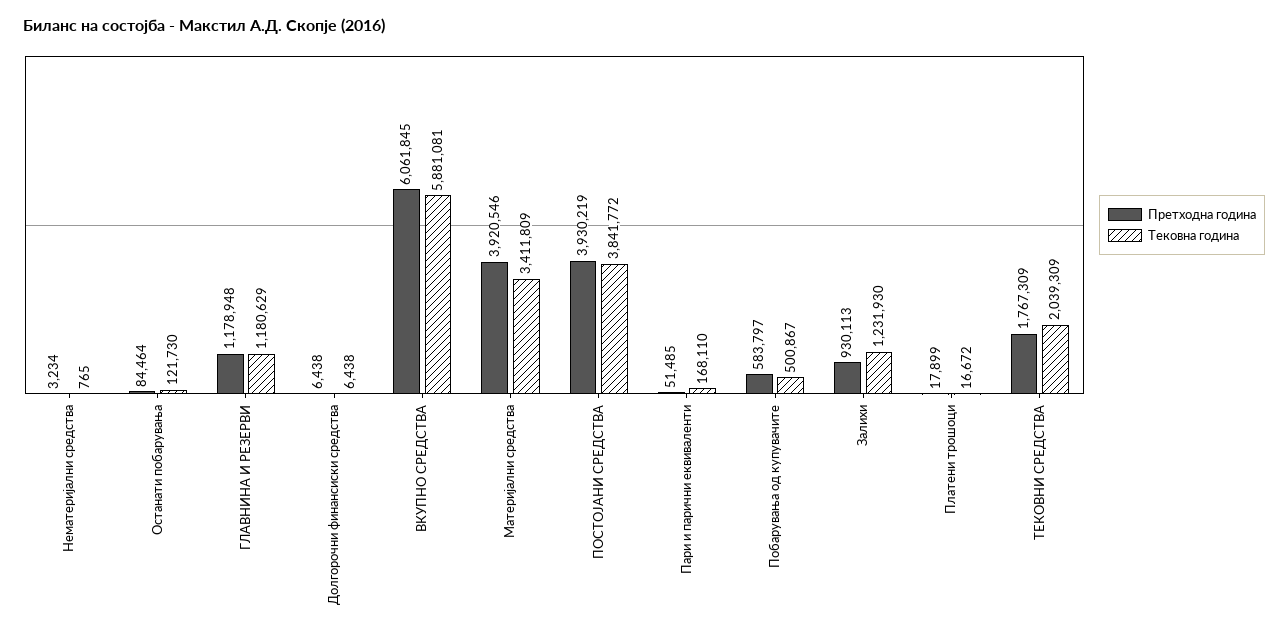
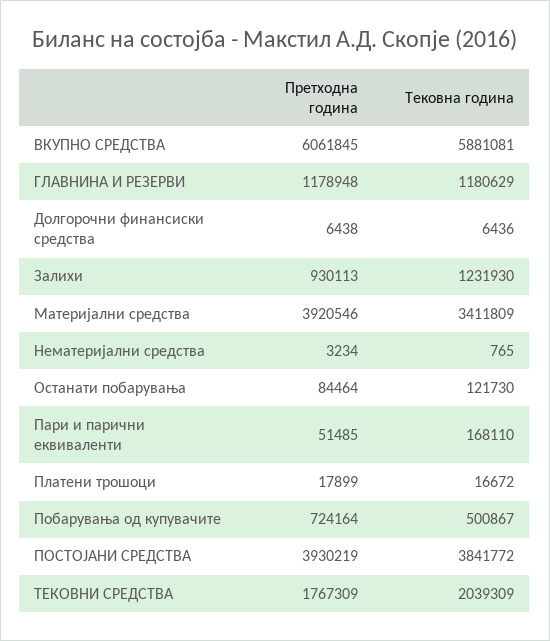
  {
    "Претходна година": {
      "Нематеријални средства": 3234,
      "Останати побарувања": 84464,
      "ГЛАВНИНА И РЕЗЕРВИ": 1178948,
      "Долгорочни финансиски средства": 6438,
      "ВКУПНО СРЕДСТВА": 6061845,
      "Материјални средства": 3920546,
      "ПОСТОЈАНИ СРЕДСТВА": 3930219,
      "Пари и парични еквиваленти": 51485,
-     "Побарувања од купувачите": 583797,
+     "Побарувања од купувачите": 724164,
      "Залихи": 930113,
      "Платени трошоци": 17899,
      "ТЕКОВНИ СРЕДСТВА": 1767309
    },
    "Тековна година": {
      "Нематеријални средства": 765,
      "Останати побарувања": 121730,
      "ГЛАВНИНА И РЕЗЕРВИ": 1180629,
-     "Долгорочни финансиски средства": 6438,
+     "Долгорочни финансиски средства": 6436,
      "ВКУПНО СРЕДСТВА": 5881081,
      "Материјални средства": 3411809,
      "ПОСТОЈАНИ СРЕДСТВА": 3841772,
      "Пари и парични еквиваленти": 168110,
      "Побарувања од купувачите": 500867,
      "Залихи": 1231930,
      "Платени трошоци": 16672,
      "ТЕКОВНИ СРЕДСТВА": 2039309
    }
  }

